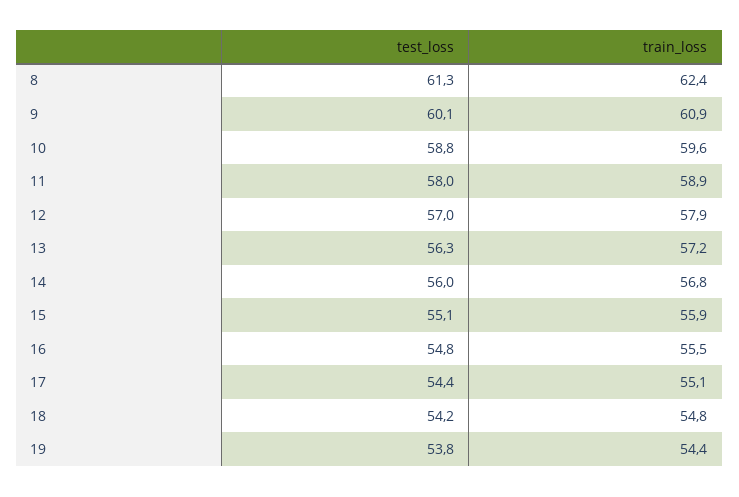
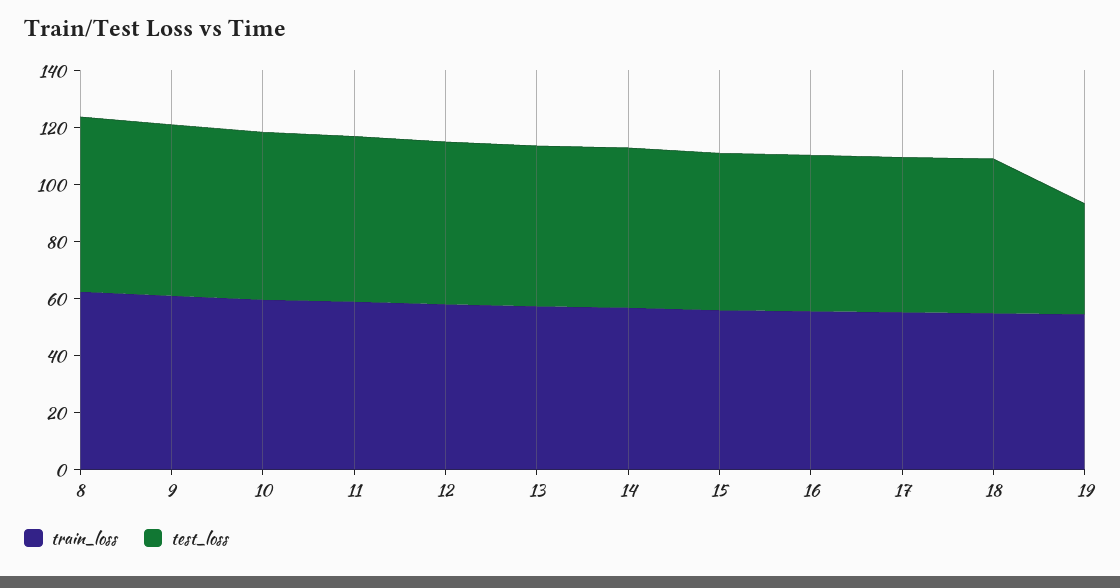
  {
    "test_loss": {
      "8": 61.3,
      "9": 60.1,
      "10": 58.8,
      "11": 58,
      "12": 57,
      "13": 56.3,
      "14": 56,
      "15": 55.1,
      "16": 54.8,
      "17": 54.4,
      "18": 54.2,
-     "19": 53.8
+     "19": 40
    },
    "train_loss": {
      "8": 62.4,
      "9": 60.9,
      "10": 59.6,
      "11": 58.9,
      "12": 57.9,
      "13": 57.2,
      "14": 56.8,
      "15": 55.9,
      "16": 55.5,
      "17": 55.1,
      "18": 54.8,
      "19": 54.4
    }
  }

